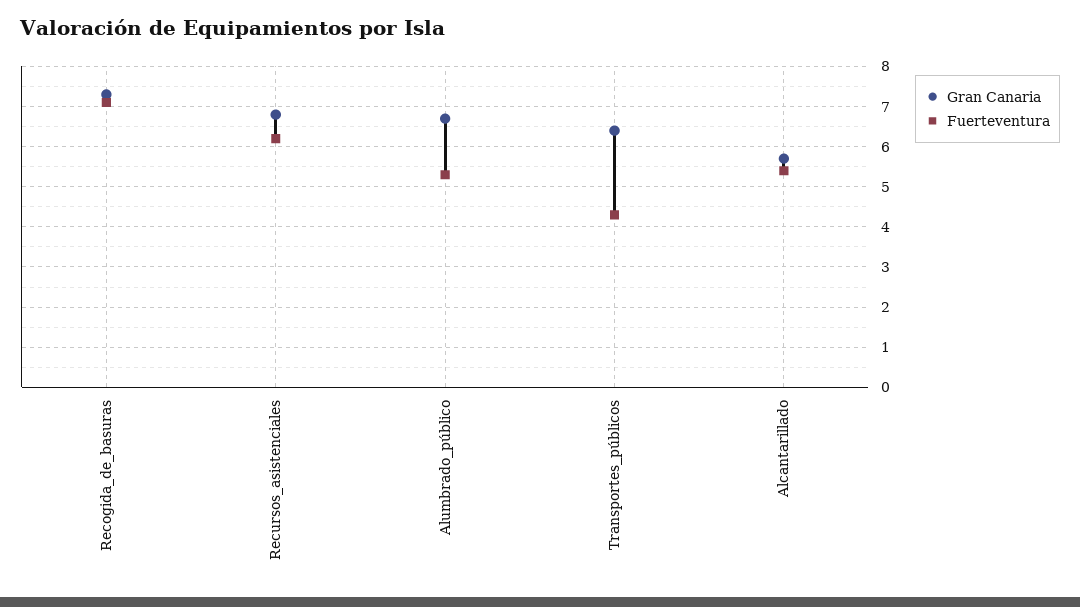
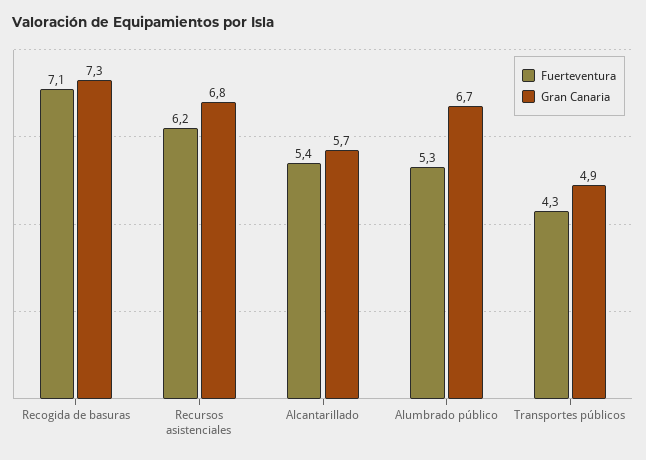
  {
    "Gran Canaria": {
      "Recogida_de_basuras": 7.3,
      "Recursos_asistenciales": 6.8,
      "Alumbrado_público": 6.7,
-     "Transportes_públicos": 6.5,
+     "Transportes_públicos": 4.9,
      "Alcantarillado": 5.7
    },
    "Fuerteventura": {
      "Recogida_de_basuras": 7.1,
      "Recursos_asistenciales": 6.2,
      "Alumbrado_público": 5.3,
      "Transportes_públicos": 4.3,
      "Alcantarillado": 5.4
    }
  }

